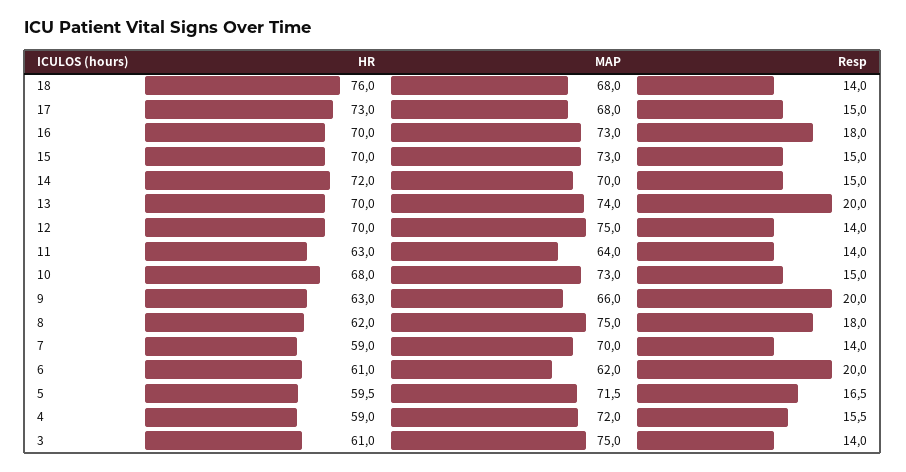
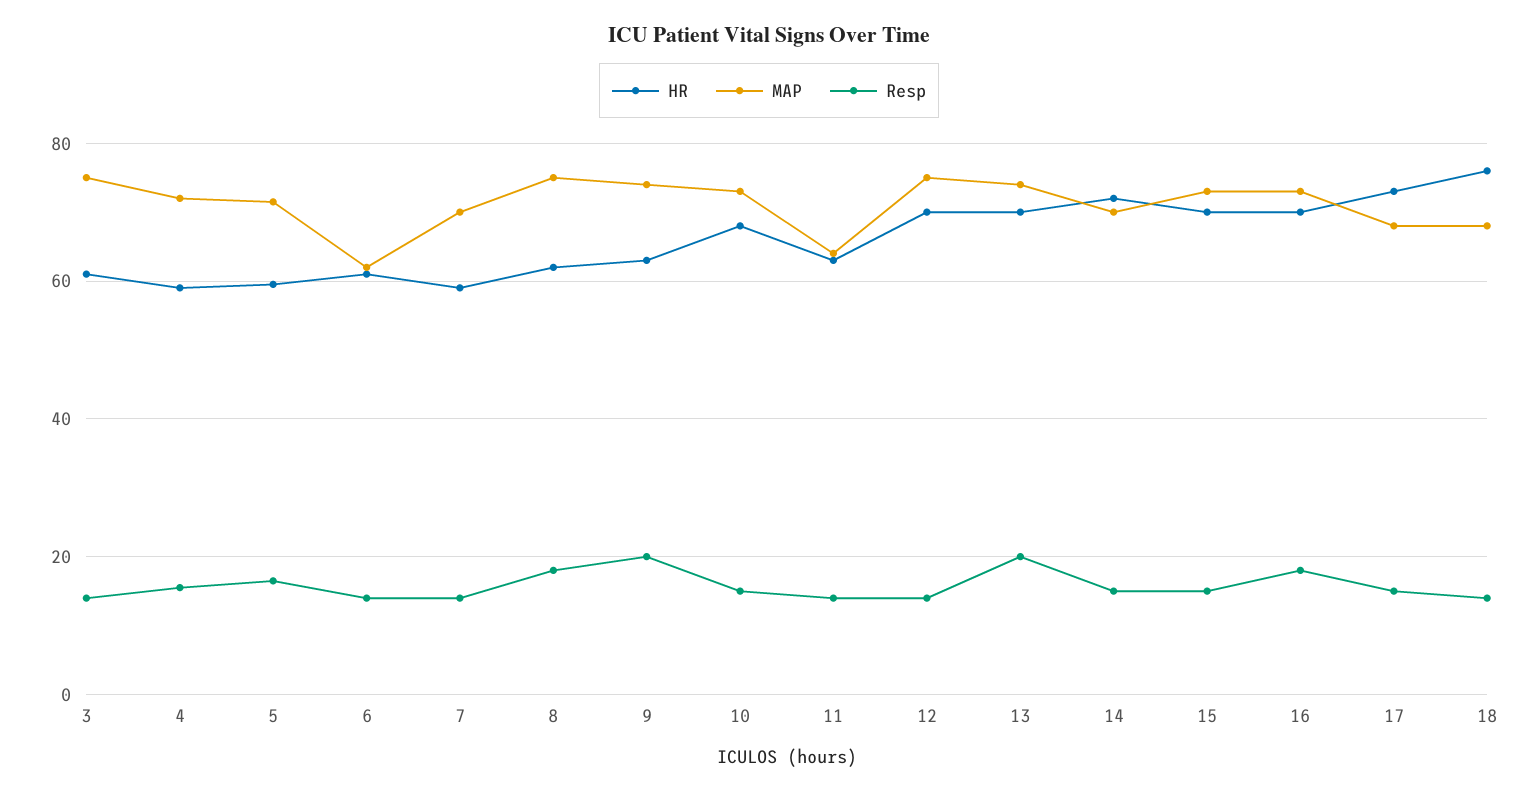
  {
    "HR": {
      "18": 76,
      "17": 73,
      "16": 70,
      "15": 70,
      "14": 72,
      "13": 70,
      "12": 70,
      "11": 63,
      "10": 68,
      "9": 63,
      "8": 62,
      "7": 59,
      "6": 61,
      "5": 59.5,
      "4": 59,
      "3": 61
    },
    "MAP": {
      "18": 68,
      "17": 68,
      "16": 73,
      "15": 73,
      "14": 70,
      "13": 74,
      "12": 75,
      "11": 64,
      "10": 73,
-     "9": 66,
+     "9": 74,
      "8": 75,
      "7": 70,
      "6": 62,
      "5": 71.5,
      "4": 72,
      "3": 75
    },
    "Resp": {
      "18": 14,
      "17": 15,
      "16": 18,
      "15": 15,
      "14": 15,
      "13": 20,
      "12": 14,
      "11": 14,
      "10": 15,
      "9": 20,
      "8": 18,
      "7": 14,
-     "6": 20,
+     "6": 14,
      "5": 16.5,
      "4": 15.5,
      "3": 14
    }
  }

